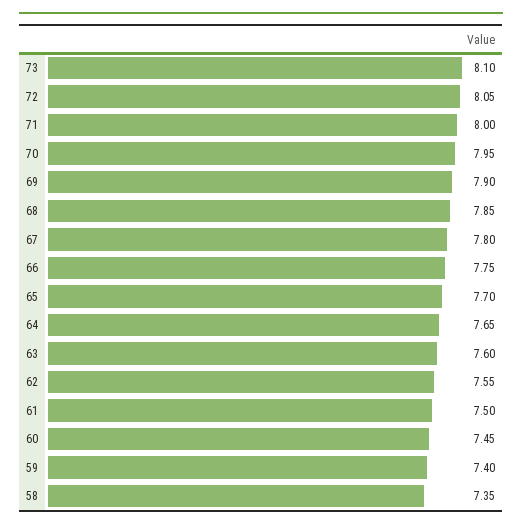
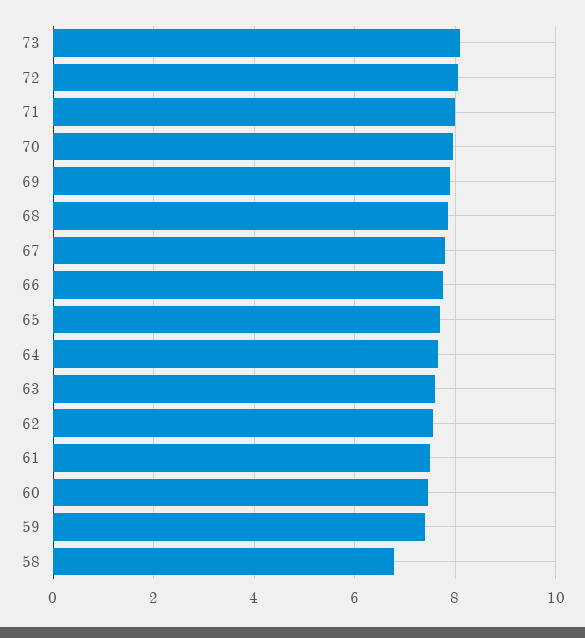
  {
    "73": 8.1,
    "72": 8.05,
    "71": 8,
    "70": 7.95,
    "69": 7.9,
    "68": 7.85,
    "67": 7.8,
    "66": 7.75,
    "65": 7.7,
    "64": 7.65,
    "63": 7.6,
    "62": 7.55,
    "61": 7.5,
    "60": 7.45,
    "59": 7.4,
-   "58": 7.35
+   "58": 6.8
  }

